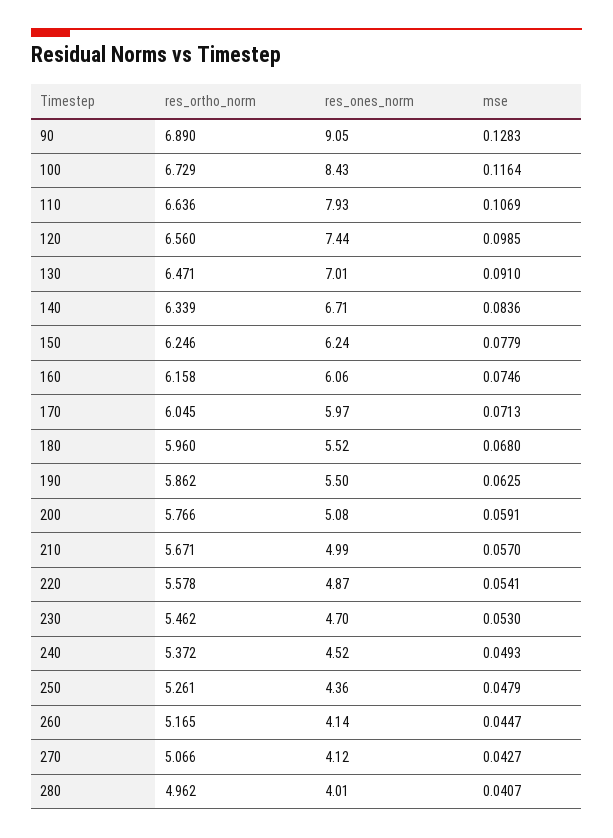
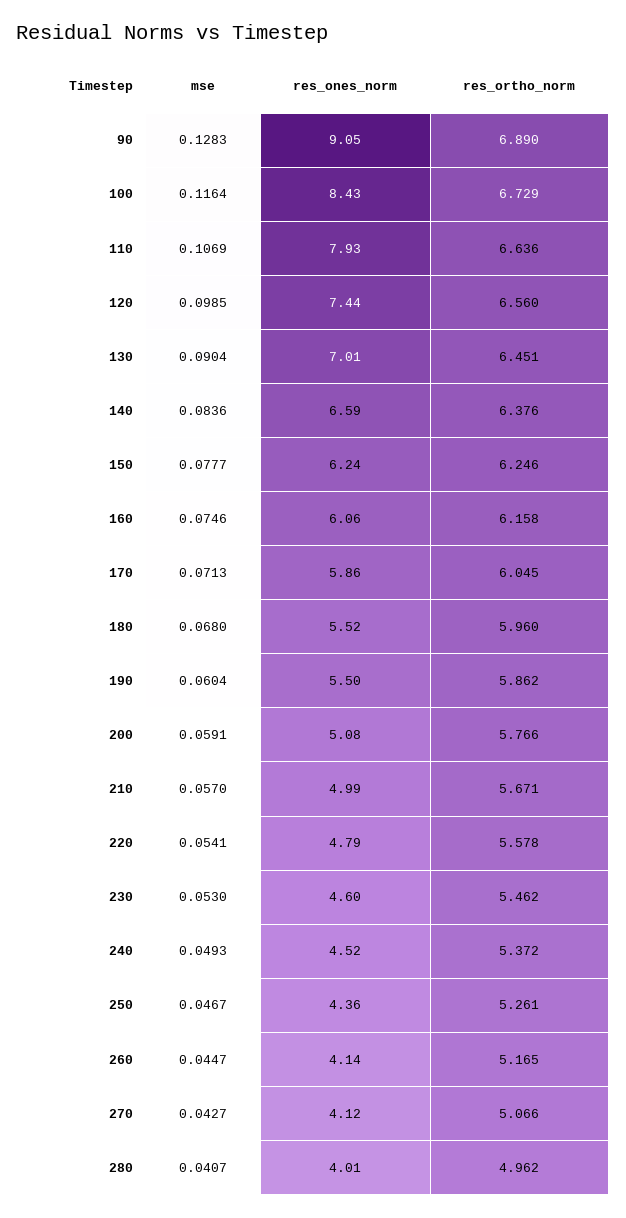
  {
    "res_ortho_norm": {
      "90": 6.89,
      "100": 6.729,
      "110": 6.636,
      "120": 6.56,
-     "130": 6.471,
+     "130": 6.451,
-     "140": 6.339,
+     "140": 6.376,
      "150": 6.246,
      "160": 6.158,
      "170": 6.045,
      "180": 5.96,
      "190": 5.862,
      "200": 5.766,
      "210": 5.671,
      "220": 5.578,
      "230": 5.462,
      "240": 5.372,
      "250": 5.261,
      "260": 5.165,
      "270": 5.066,
      "280": 4.962
    },
    "res_ones_norm": {
      "90": 9.05,
      "100": 8.43,
      "110": 7.93,
      "120": 7.44,
      "130": 7.01,
-     "140": 6.71,
+     "140": 6.59,
      "150": 6.24,
      "160": 6.06,
-     "170": 5.97,
+     "170": 5.86,
      "180": 5.52,
      "190": 5.5,
      "200": 5.08,
      "210": 4.99,
-     "220": 4.87,
+     "220": 4.79,
-     "230": 4.7,
+     "230": 4.6,
      "240": 4.52,
      "250": 4.36,
      "260": 4.14,
      "270": 4.12,
      "280": 4.01
    },
    "mse": {
      "90": 0.1283,
      "100": 0.1164,
      "110": 0.1069,
      "120": 0.0985,
-     "130": 0.091,
+     "130": 0.0904,
      "140": 0.0836,
-     "150": 0.0779,
+     "150": 0.0777,
      "160": 0.0746,
      "170": 0.0713,
      "180": 0.068,
-     "190": 0.0625,
+     "190": 0.0604,
      "200": 0.0591,
      "210": 0.057,
      "220": 0.0541,
      "230": 0.053,
      "240": 0.0493,
-     "250": 0.0479,
+     "250": 0.0467,
      "260": 0.0447,
      "270": 0.0427,
      "280": 0.0407
    }
  }

